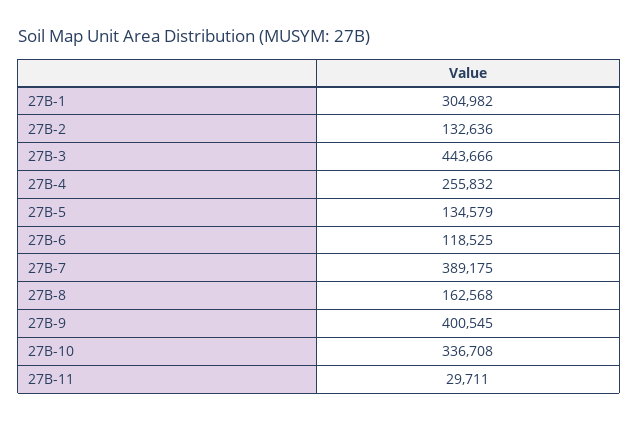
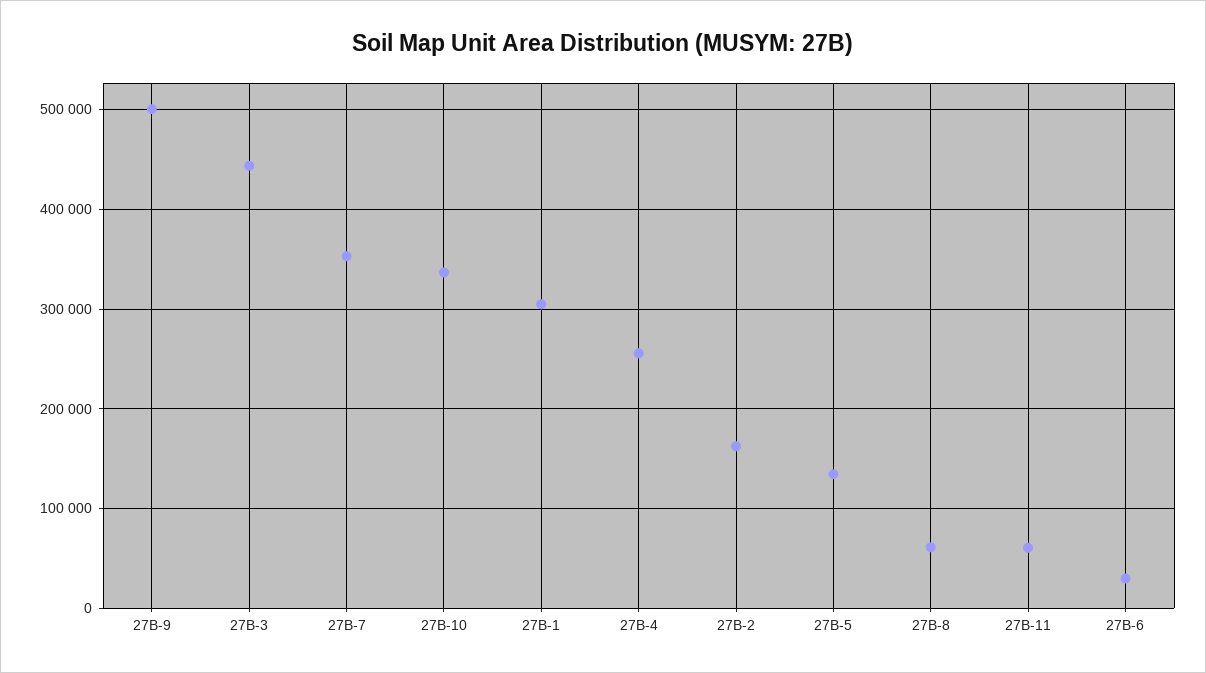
  {
    "27B-1": 304982,
-   "27B-2": 132636,
+   "27B-2": 160000,
    "27B-3": 443666,
    "27B-4": 255832,
    "27B-5": 134579,
-   "27B-6": 118525,
+   "27B-6": 30000,
-   "27B-7": 389175,
+   "27B-7": 350000,
-   "27B-8": 162568,
+   "27B-8": 60000,
-   "27B-9": 400545,
+   "27B-9": 500000,
    "27B-10": 336708,
-   "27B-11": 29711
+   "27B-11": 60000
  }

